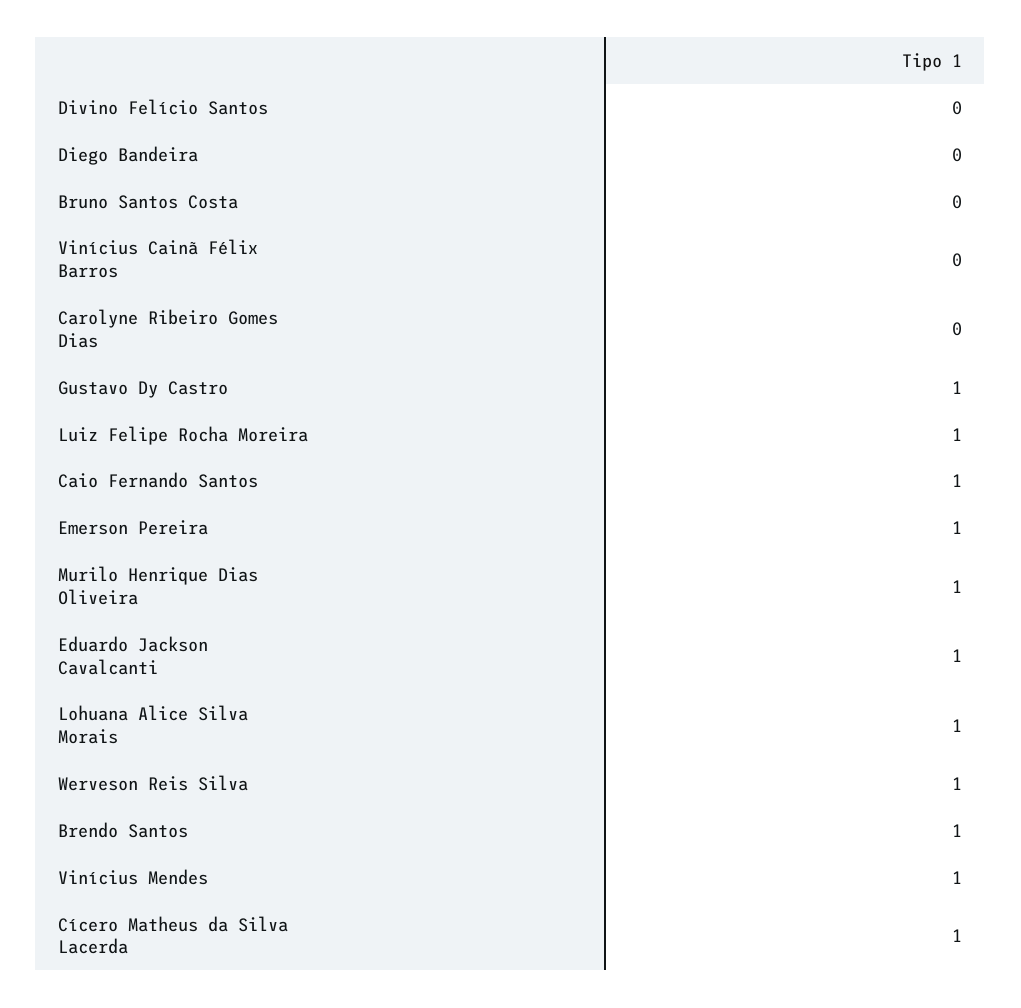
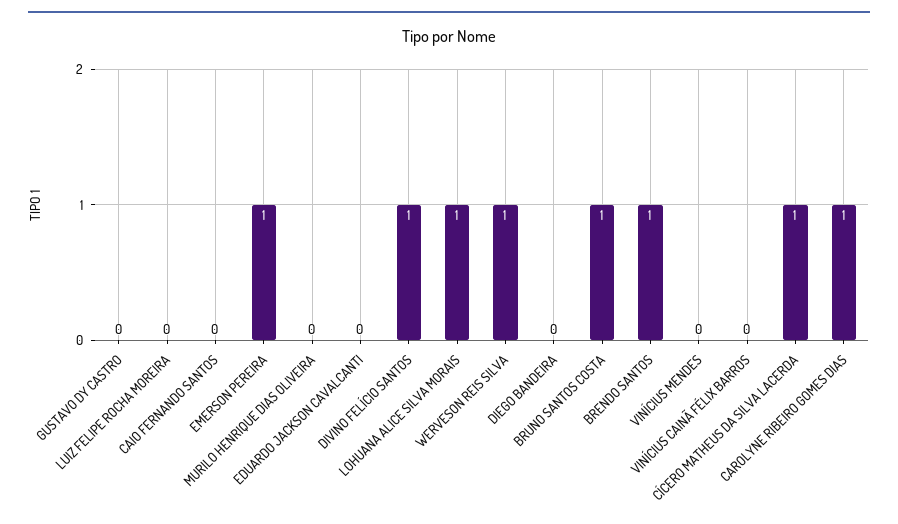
  {
-   "Divino Felício Santos": 0,
+   "Divino Felício Santos": 1,
    "Diego Bandeira": 0,
-   "Bruno Santos Costa": 0,
+   "Bruno Santos Costa": 1,
    "Vinícius Cainã Félix Barros": 0,
-   "Carolyne Ribeiro Gomes Dias": 0,
+   "Carolyne Ribeiro Gomes Dias": 1,
-   "Gustavo Dy Castro": 1,
+   "Gustavo Dy Castro": 0,
-   "Luiz Felipe Rocha Moreira": 1,
+   "Luiz Felipe Rocha Moreira": 0,
-   "Caio Fernando Santos": 1,
+   "Caio Fernando Santos": 0,
    "Emerson Pereira": 1,
-   "Murilo Henrique Dias Oliveira": 1,
+   "Murilo Henrique Dias Oliveira": 0,
-   "Eduardo Jackson Cavalcanti": 1,
+   "Eduardo Jackson Cavalcanti": 0,
    "Lohuana Alice Silva Morais": 1,
    "Werveson Reis Silva": 1,
    "Brendo Santos": 1,
-   "Vinícius Mendes": 1,
+   "Vinícius Mendes": 0,
    "Cícero Matheus da Silva Lacerda": 1
  }

